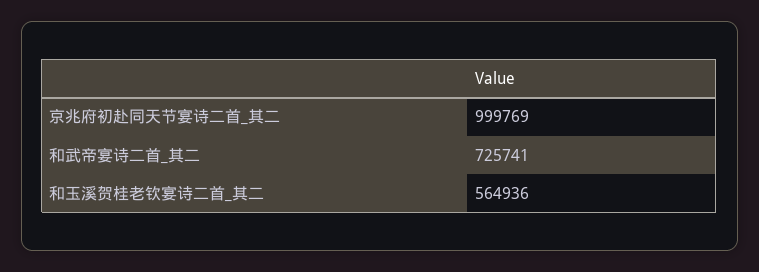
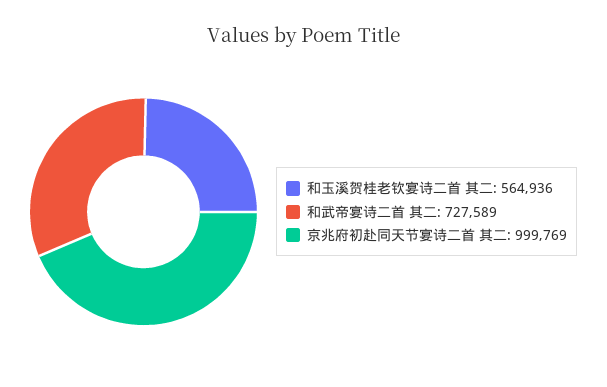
  {
    "京兆府初赴同天节宴诗二首_其二": 999769,
-   "和武帝宴诗二首_其二": 725741,
+   "和武帝宴诗二首_其二": 727589,
    "和玉溪贺桂老钦宴诗二首_其二": 564936
  }

